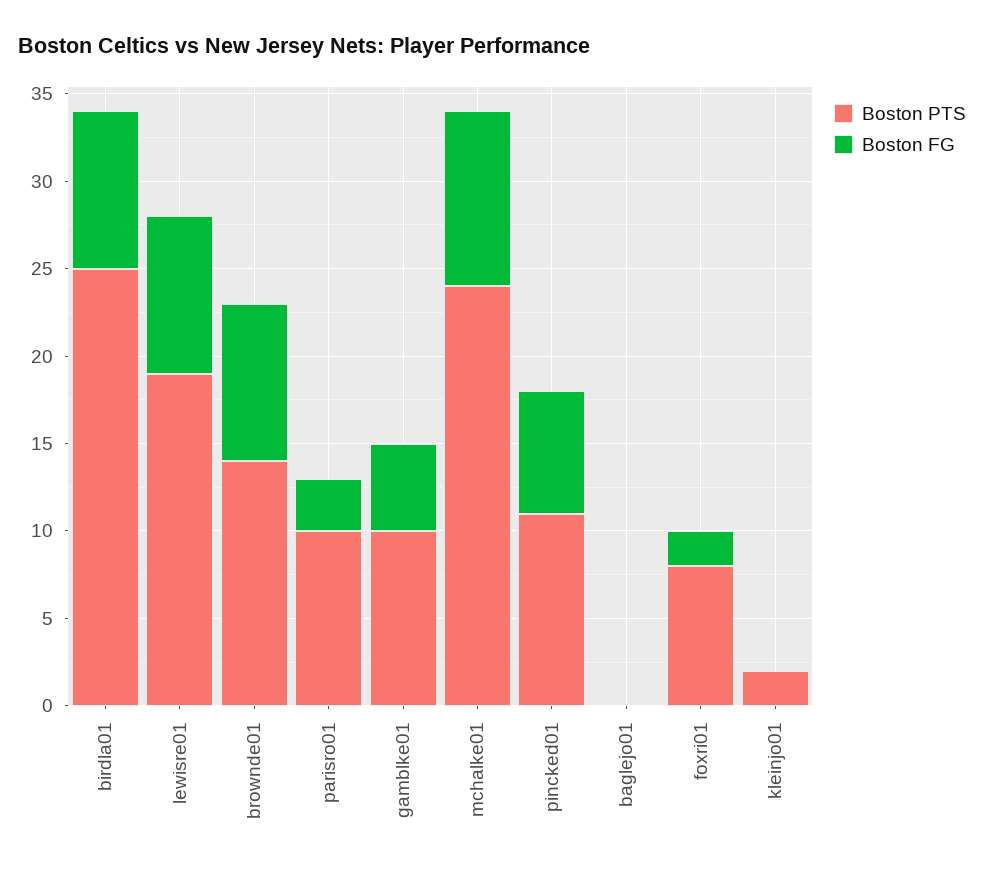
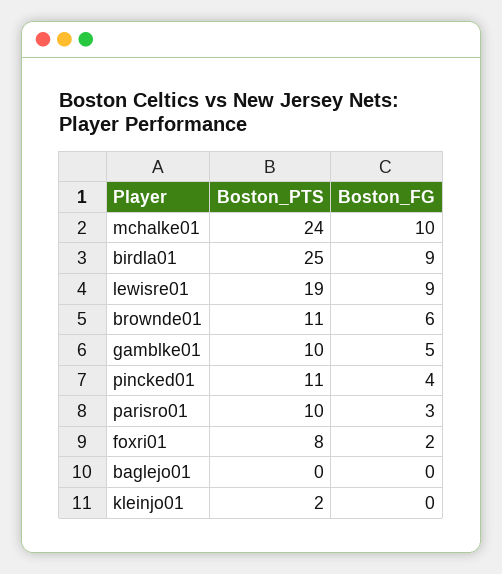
  {
    "Boston PTS": {
      "birdla01": 25,
      "lewisre01": 19,
-     "brownde01": 14,
+     "brownde01": 11,
      "parisro01": 10,
      "gamblke01": 10,
      "mchalke01": 24,
      "pincked01": 11,
      "baglejo01": 0,
      "foxri01": 8,
      "kleinjo01": 2
    },
    "Boston FG": {
      "birdla01": 9,
      "lewisre01": 9,
-     "brownde01": 9,
+     "brownde01": 6,
      "parisro01": 3,
      "gamblke01": 5,
      "mchalke01": 10,
-     "pincked01": 7,
+     "pincked01": 4,
      "baglejo01": 0,
      "foxri01": 2,
      "kleinjo01": 0
    }
  }

